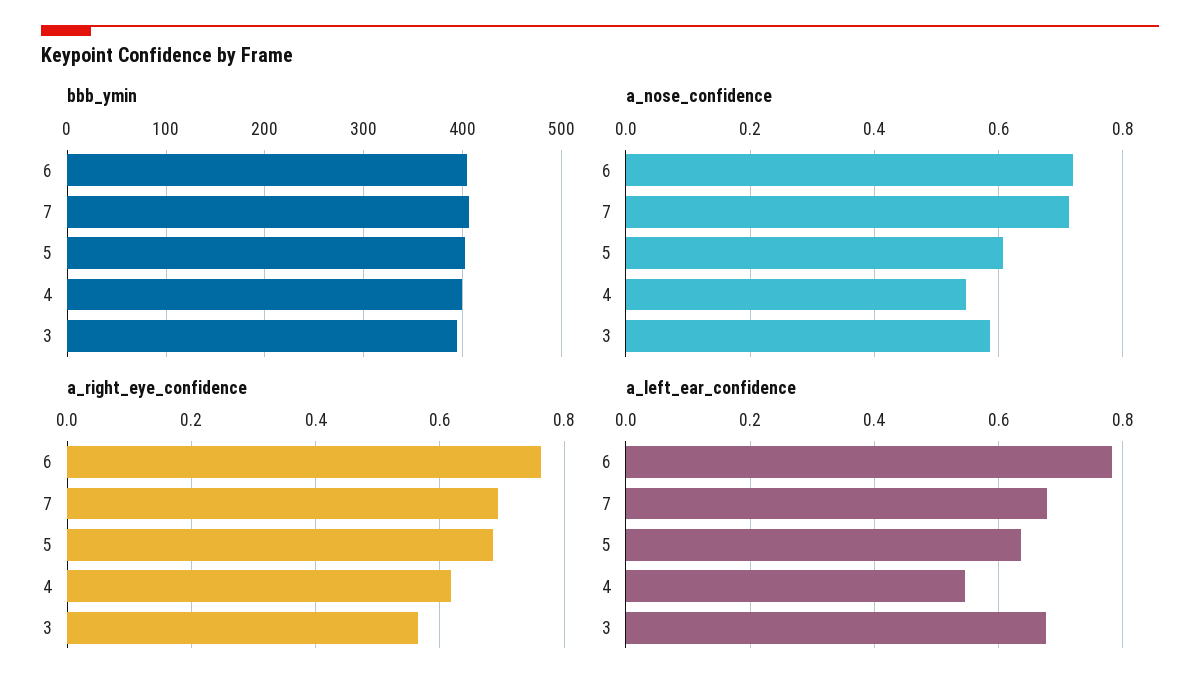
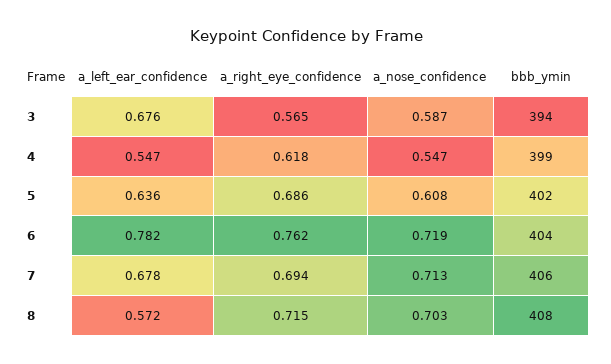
  {
    "bbb_ymin": {
      "6": 404,
      "7": 406,
      "5": 402,
      "4": 399,
-     "3": 394
+     "3": 394,
+     "8": 408
    },
    "a_nose_confidence": {
      "6": 0.719,
      "7": 0.713,
      "5": 0.608,
      "4": 0.547,
-     "3": 0.587
+     "3": 0.587,
+     "8": 0.703
    },
    "a_right_eye_confidence": {
      "6": 0.762,
      "7": 0.694,
      "5": 0.686,
      "4": 0.618,
-     "3": 0.565
+     "3": 0.565,
+     "8": 0.715
    },
    "a_left_ear_confidence": {
      "6": 0.782,
      "7": 0.678,
      "5": 0.636,
      "4": 0.547,
-     "3": 0.676
+     "3": 0.676,
+     "8": 0.572
    }
  }

